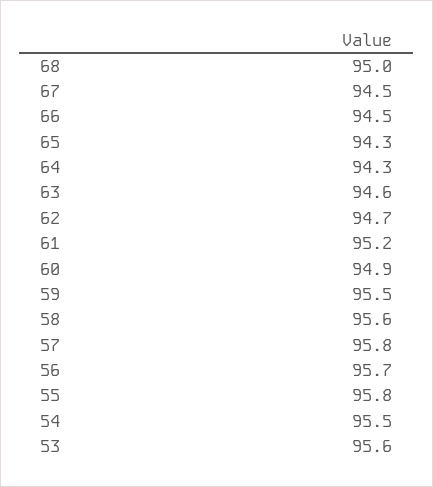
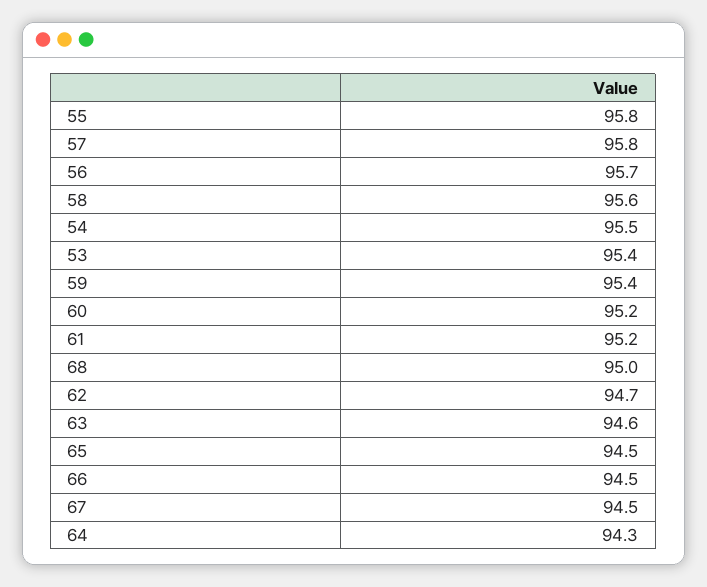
  {
    "68": 95,
    "67": 94.5,
    "66": 94.5,
-   "65": 94.3,
+   "65": 94.5,
    "64": 94.3,
    "63": 94.6,
    "62": 94.7,
    "61": 95.2,
-   "60": 94.9,
+   "60": 95.2,
-   "59": 95.5,
+   "59": 95.4,
    "58": 95.6,
    "57": 95.8,
    "56": 95.7,
    "55": 95.8,
    "54": 95.5,
-   "53": 95.6
+   "53": 95.4
  }

